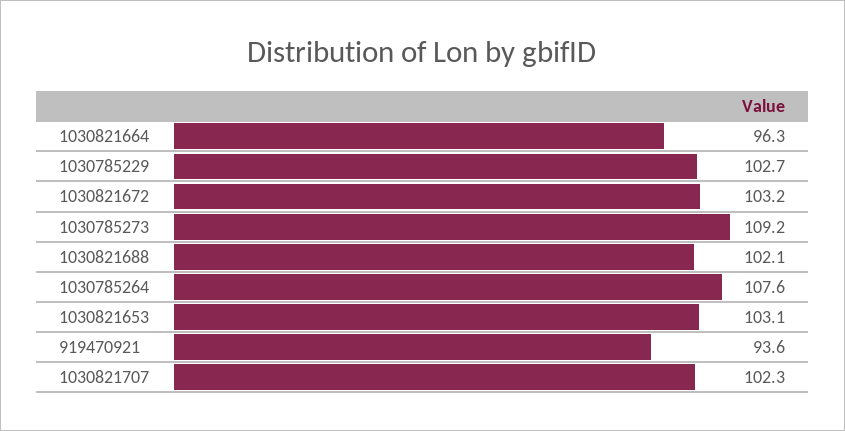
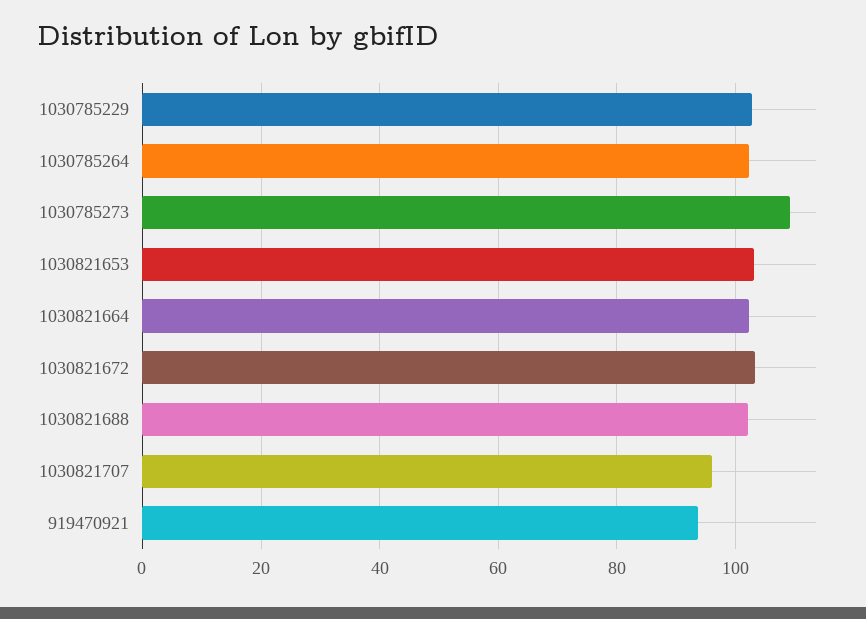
  {
-   "1030821664": 96.3,
+   "1030821664": 102,
    "1030785229": 102.7,
    "1030821672": 103.2,
    "1030785273": 109.2,
    "1030821688": 102.1,
-   "1030785264": 107.6,
+   "1030785264": 102,
    "1030821653": 103.1,
    "919470921": 93.6,
-   "1030821707": 102.3
+   "1030821707": 96
  }

